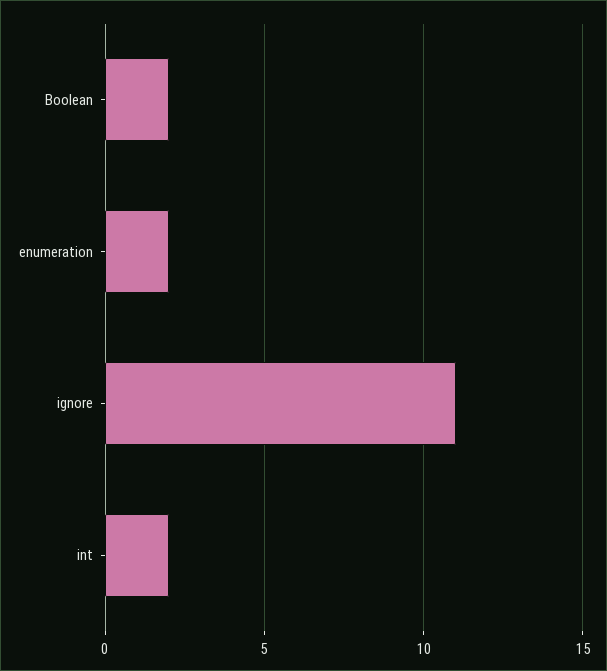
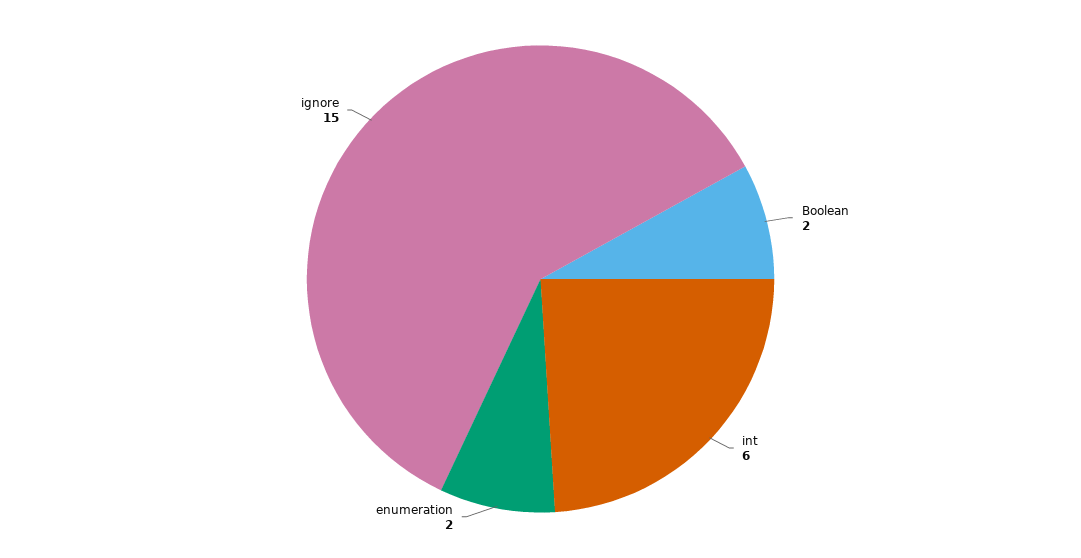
  {
    "Boolean": 2,
    "enumeration": 2,
-   "ignore": 11,
+   "ignore": 15,
-   "int": 2
+   "int": 6
  }

